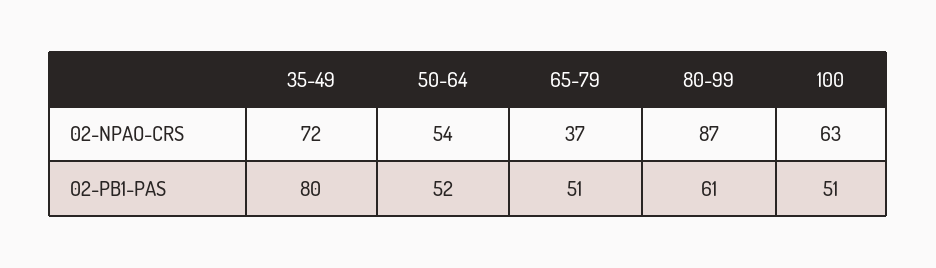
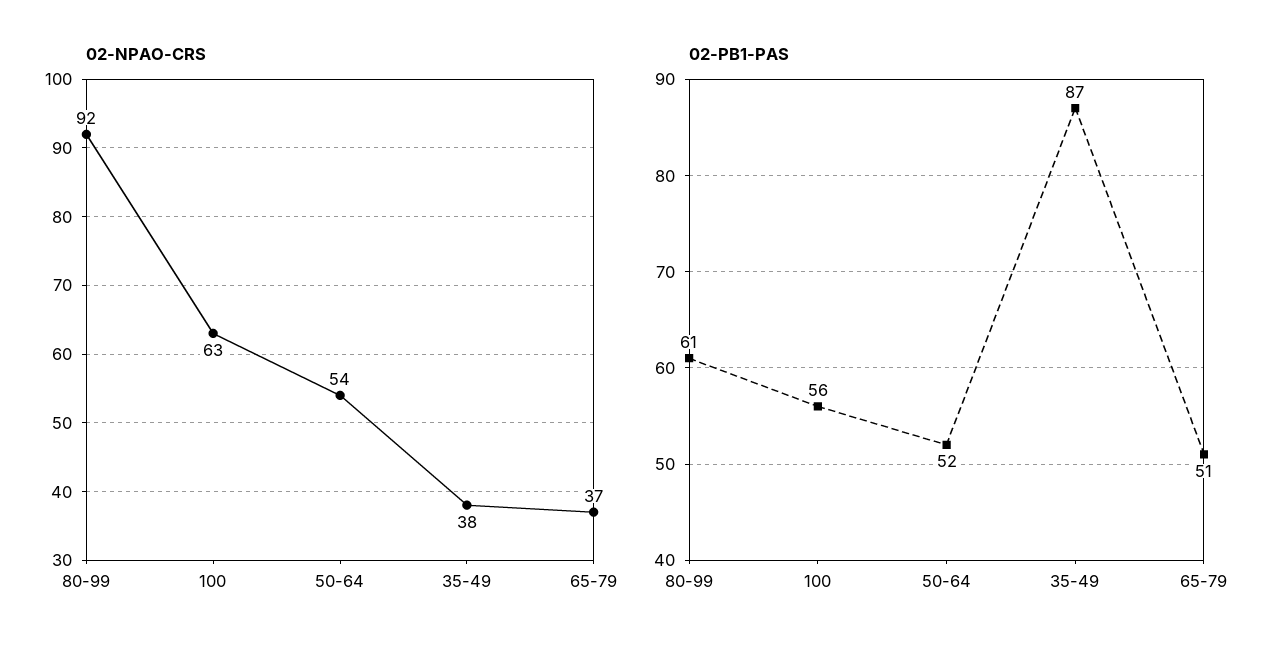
  {
    "02-NPAO-CRS": {
-     "35-49": 72,
+     "35-49": 38,
      "50-64": 54,
      "65-79": 37,
-     "80-99": 87,
+     "80-99": 92,
      "100": 63
    },
    "02-PB1-PAS": {
-     "35-49": 80,
+     "35-49": 87,
      "50-64": 52,
      "65-79": 51,
      "80-99": 61,
-     "100": 51
+     "100": 56
    }
  }

